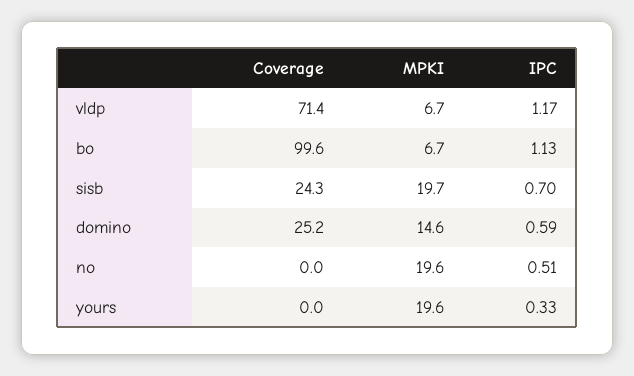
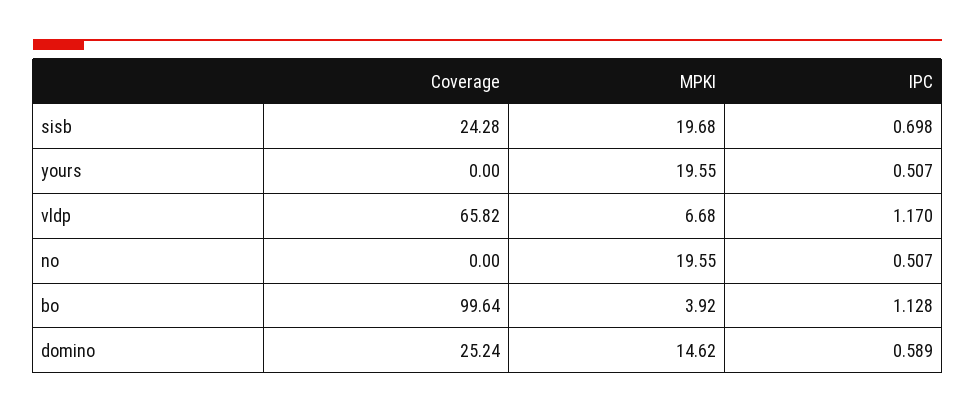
  {
    "Coverage": {
-     "vldp": 71.4,
+     "vldp": 65.82,
      "bo": 99.64,
      "sisb": 24.28,
      "domino": 25.24,
      "no": 0,
      "yours": 0
    },
    "MPKI": {
      "vldp": 6.68,
-     "bo": 6.7,
+     "bo": 3.92,
      "sisb": 19.68,
      "domino": 14.62,
      "no": 19.55,
      "yours": 19.55
    },
    "IPC": {
      "vldp": 1.17,
      "bo": 1.128,
      "sisb": 0.698,
      "domino": 0.589,
      "no": 0.507,
-     "yours": 0.33
+     "yours": 0.507
    }
  }

